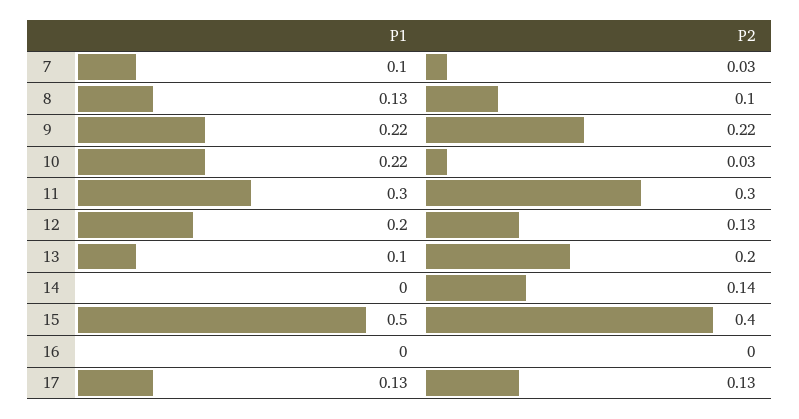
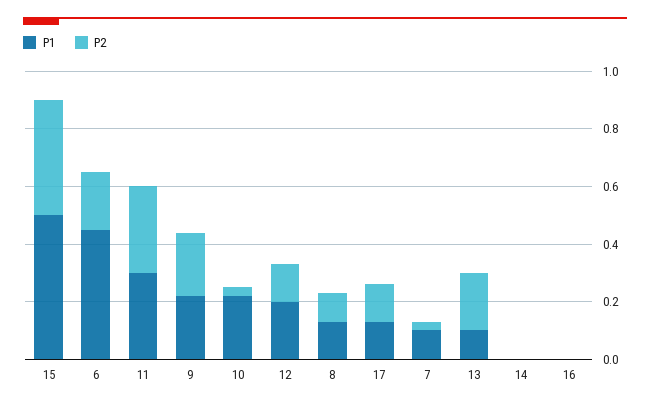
  {
    "P1": {
      "7": 0.1,
      "8": 0.13,
      "9": 0.22,
      "10": 0.22,
      "11": 0.3,
      "12": 0.2,
      "13": 0.1,
      "14": 0,
      "15": 0.5,
      "16": 0,
-     "17": 0.13
+     "17": 0.13,
+     "6": 0.45
    },
    "P2": {
      "7": 0.03,
      "8": 0.1,
      "9": 0.22,
      "10": 0.03,
      "11": 0.3,
      "12": 0.13,
      "13": 0.2,
-     "14": 0.14,
+     "14": 0,
      "15": 0.4,
      "16": 0,
-     "17": 0.13
+     "17": 0.13,
+     "6": 0.2
    }
  }

